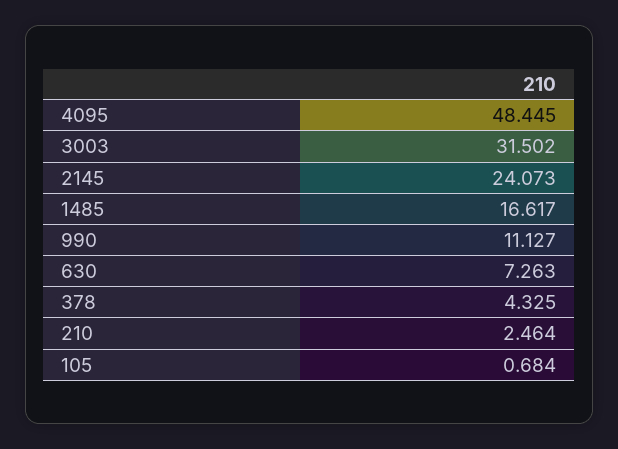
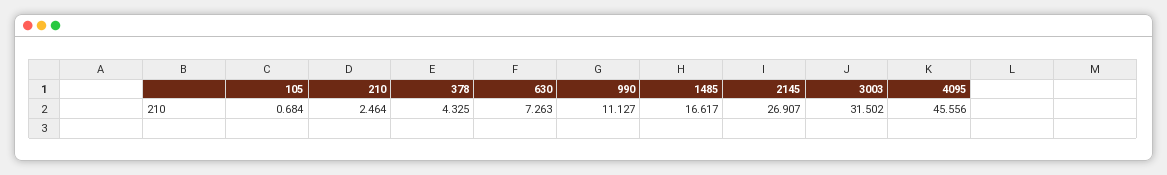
  {
-   "4095": 48.445,
+   "4095": 45.556,
    "3003": 31.502,
-   "2145": 24.073,
+   "2145": 26.907,
    "1485": 16.617,
    "990": 11.127,
    "630": 7.263,
    "378": 4.325,
    "210": 2.464,
    "105": 0.684
  }

